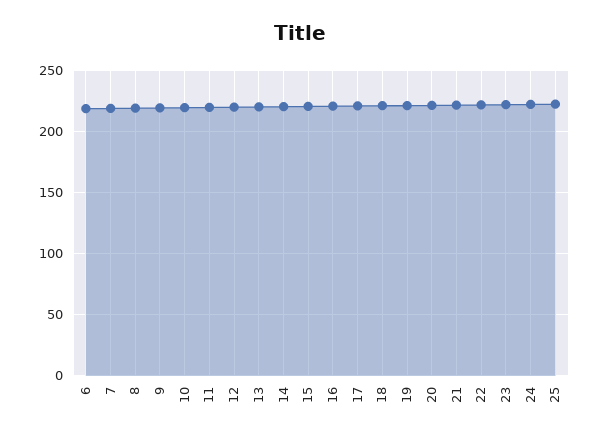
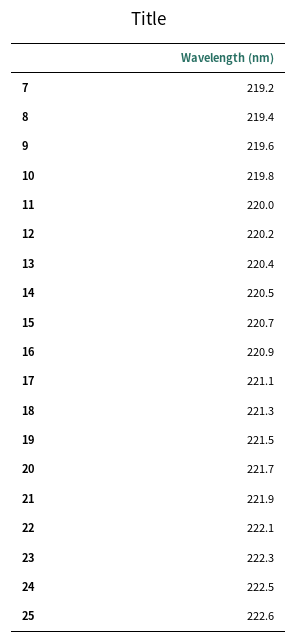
  {
-   "6": 220,
    "7": 219.2,
    "8": 219.4,
    "9": 219.6,
    "10": 219.8,
    "11": 220,
    "12": 220.2,
    "13": 220.4,
    "14": 220.5,
    "15": 220.7,
    "16": 220.9,
    "17": 221.1,
    "18": 221.3,
    "19": 221.5,
    "20": 221.7,
    "21": 221.9,
    "22": 222.1,
    "23": 222.3,
    "24": 222.5,
    "25": 222.6
  }

